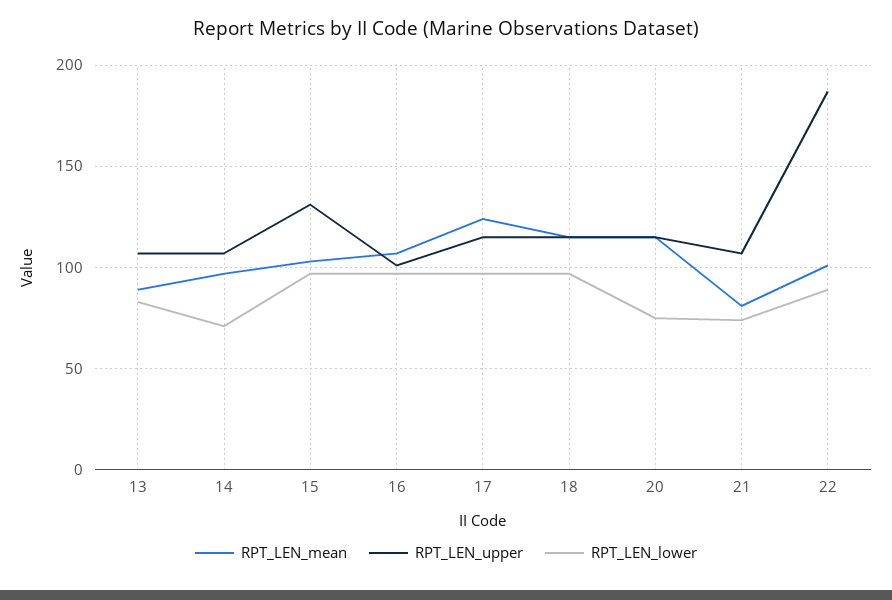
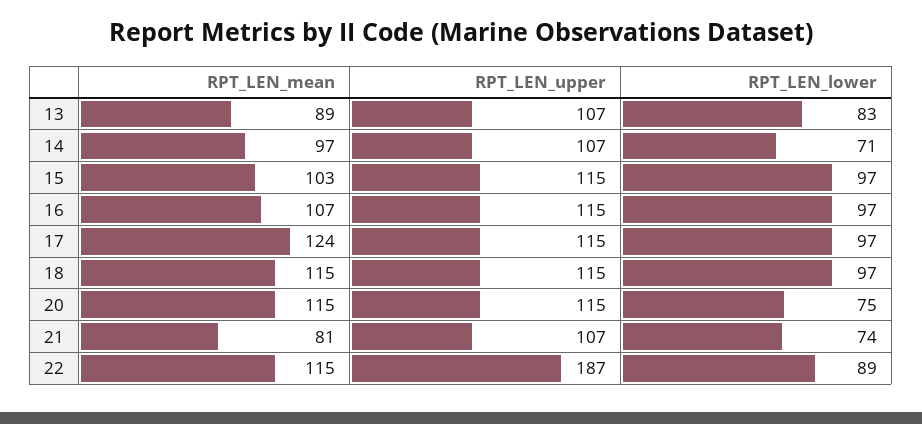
  {
    "RPT_LEN_mean": {
      "13": 89,
      "14": 97,
      "15": 103,
      "16": 107,
      "17": 124,
      "18": 115,
      "20": 115,
      "21": 81,
-     "22": 100
+     "22": 115
    },
    "RPT_LEN_upper": {
      "13": 107,
      "14": 107,
-     "15": 130,
+     "15": 115,
-     "16": 100,
+     "16": 115,
      "17": 115,
      "18": 115,
      "20": 115,
      "21": 107,
      "22": 187
    },
    "RPT_LEN_lower": {
      "13": 83,
      "14": 71,
      "15": 97,
      "16": 97,
      "17": 97,
      "18": 97,
      "20": 75,
      "21": 74,
      "22": 89
    }
  }

